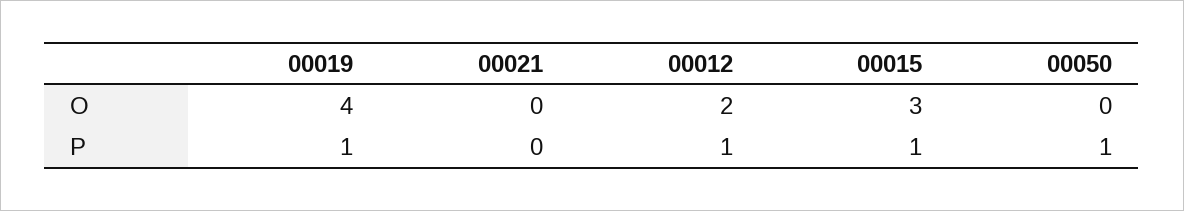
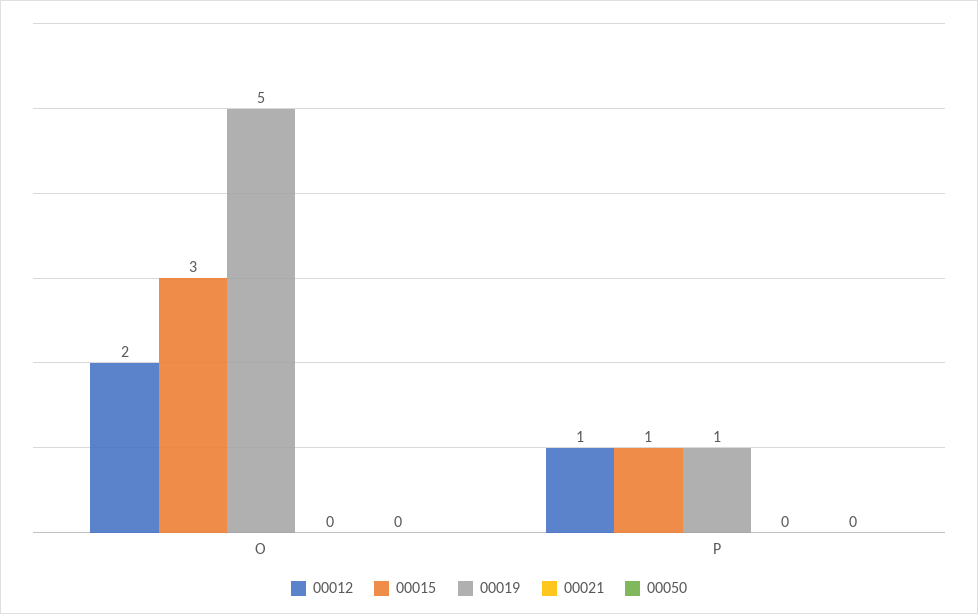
  {
    "00019": {
-     "O": 4,
+     "O": 5,
      "P": 1
    },
    "00021": {
      "O": 0,
      "P": 0
    },
    "00012": {
      "O": 2,
      "P": 1
    },
    "00015": {
      "O": 3,
      "P": 1
    },
    "00050": {
      "O": 0,
-     "P": 1
+     "P": 0
    }
  }

